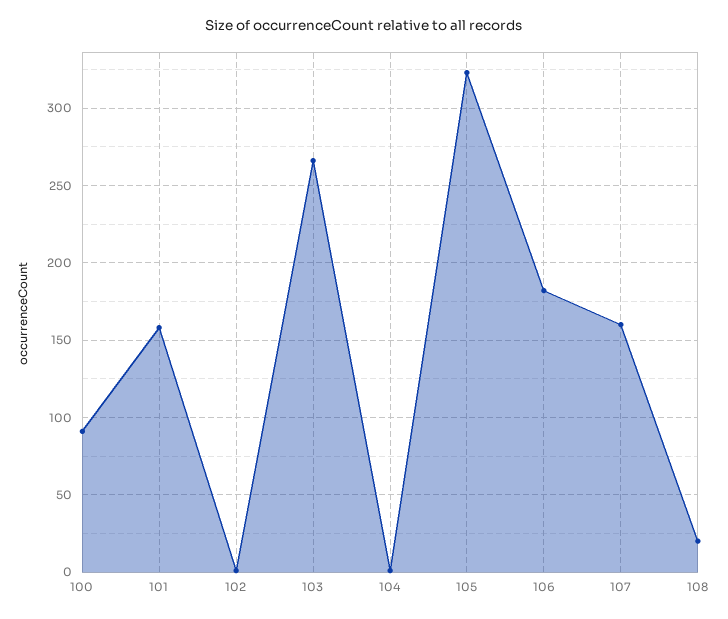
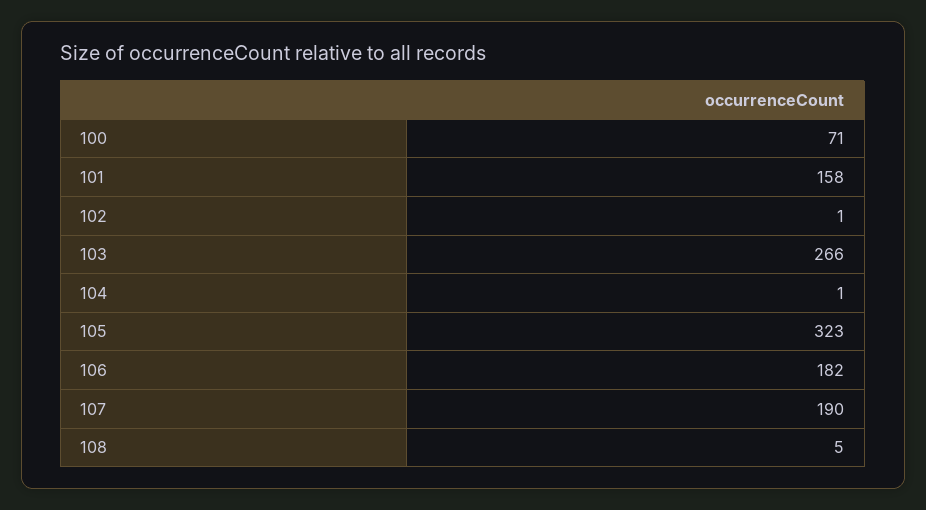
  {
-   "100": 90,
+   "100": 71,
    "101": 158,
    "102": 1,
    "103": 266,
    "104": 1,
    "105": 323,
    "106": 182,
-   "107": 160,
+   "107": 190,
-   "108": 20
+   "108": 5
  }

